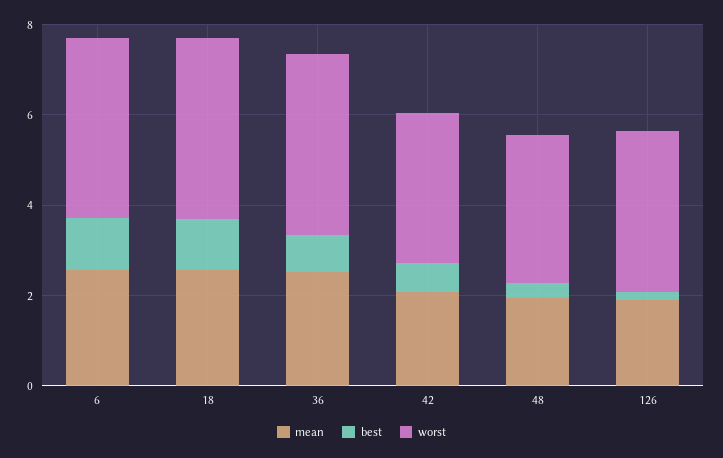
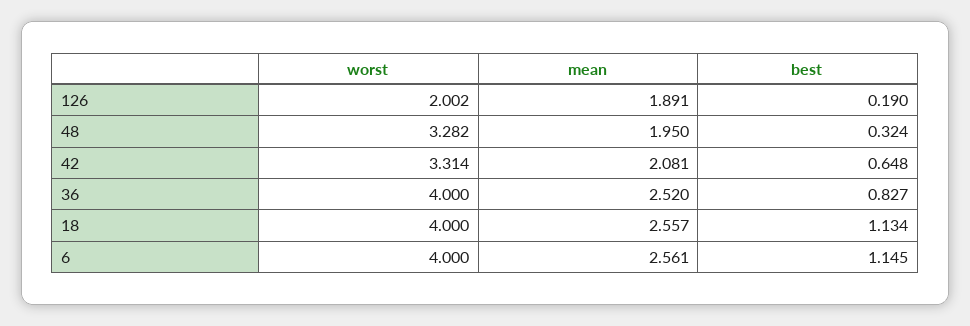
  {
    "mean": {
      "6": 2.561,
      "18": 2.557,
      "36": 2.52,
      "42": 2.081,
      "48": 1.95,
      "126": 1.891
    },
    "best": {
      "6": 1.145,
      "18": 1.134,
      "36": 0.827,
      "42": 0.648,
      "48": 0.324,
      "126": 0.19
    },
    "worst": {
      "6": 4,
      "18": 4,
      "36": 4,
      "42": 3.314,
      "48": 3.282,
-     "126": 3.5
+     "126": 2.002
    }
  }

